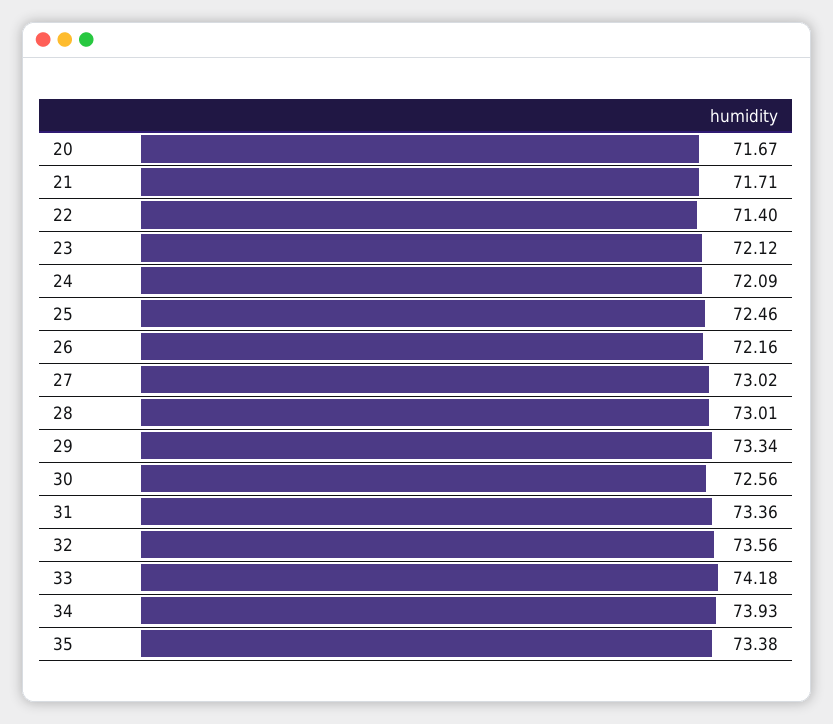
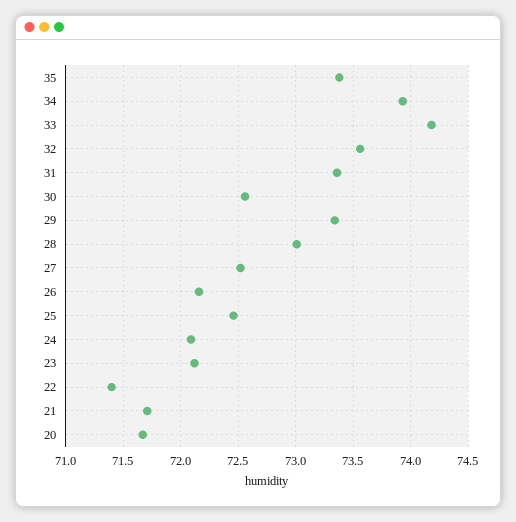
  {
    "20": 71.67,
    "21": 71.71,
    "22": 71.4,
    "23": 72.12,
    "24": 72.09,
    "25": 72.46,
    "26": 72.16,
-   "27": 73.02,
+   "27": 72.5,
    "28": 73.01,
    "29": 73.34,
    "30": 72.56,
    "31": 73.36,
    "32": 73.56,
    "33": 74.18,
    "34": 73.93,
    "35": 73.38
  }

